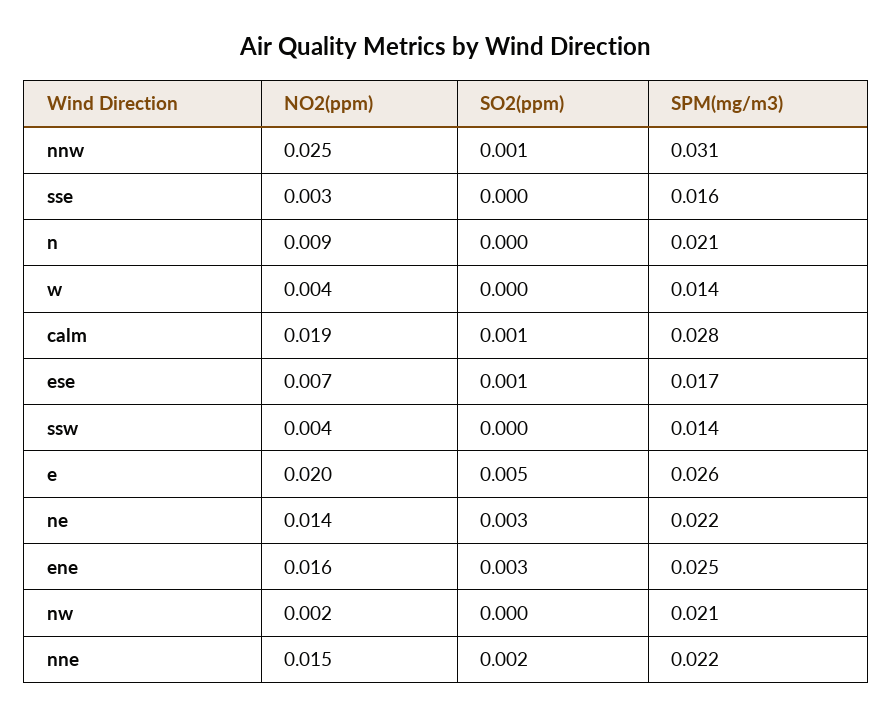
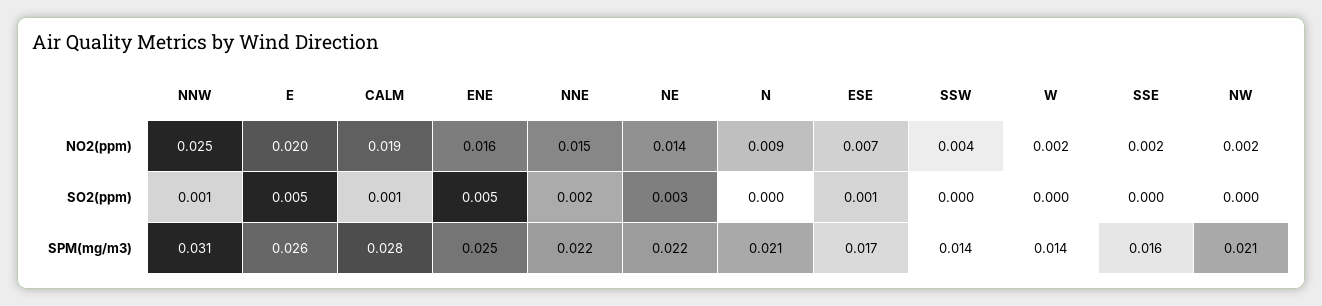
  {
    "NO2(ppm)": {
      "nnw": 0.025,
-     "sse": 0.003,
+     "sse": 0.002,
      "n": 0.009,
-     "w": 0.004,
+     "w": 0.002,
      "calm": 0.019,
      "ese": 0.007,
      "ssw": 0.004,
      "e": 0.02,
      "ne": 0.014,
      "ene": 0.016,
      "nw": 0.002,
      "nne": 0.015
    },
    "SO2(ppm)": {
      "nnw": 0.001,
      "sse": 0,
      "n": 0,
      "w": 0,
      "calm": 0.001,
      "ese": 0.001,
      "ssw": 0,
      "e": 0.005,
      "ne": 0.003,
-     "ene": 0.003,
+     "ene": 0.005,
      "nw": 0,
      "nne": 0.002
    },
    "SPM(mg/m3)": {
      "nnw": 0.031,
      "sse": 0.016,
      "n": 0.021,
      "w": 0.014,
      "calm": 0.028,
      "ese": 0.017,
      "ssw": 0.014,
      "e": 0.026,
      "ne": 0.022,
      "ene": 0.025,
      "nw": 0.021,
      "nne": 0.022
    }
  }

